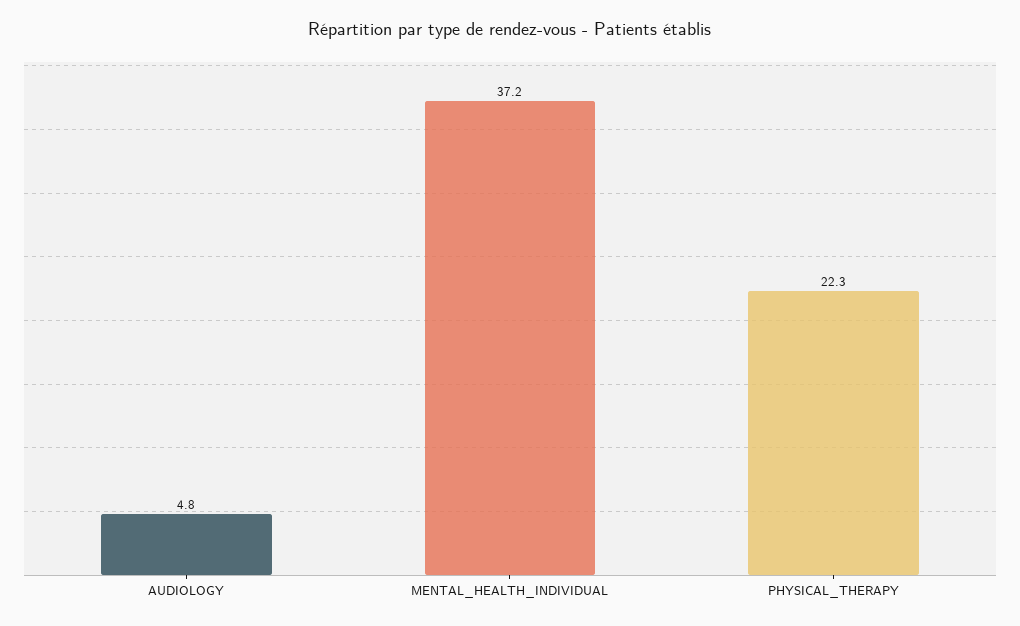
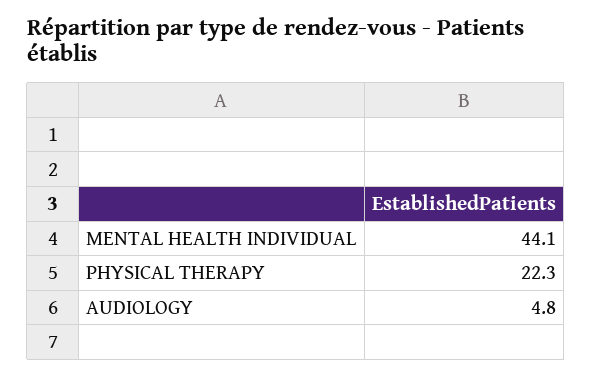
  {
    "AUDIOLOGY": 4.8,
-   "MENTAL_HEALTH_INDIVIDUAL": 37.2,
+   "MENTAL_HEALTH_INDIVIDUAL": 44.1,
    "PHYSICAL_THERAPY": 22.3
  }

